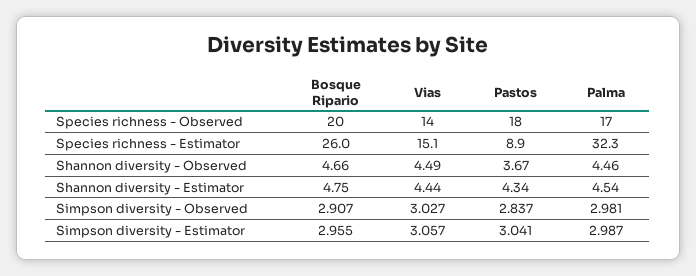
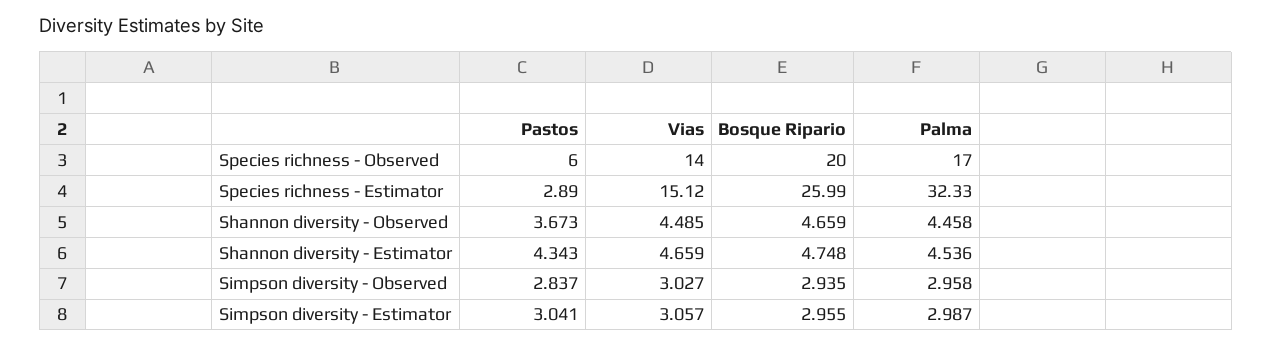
  {
    "Bosque Ripario": {
      "Species richness - Observed": 20,
      "Species richness - Estimator": 25.99,
      "Shannon diversity - Observed": 4.659,
      "Shannon diversity - Estimator": 4.748,
-     "Simpson diversity - Observed": 2.907,
+     "Simpson diversity - Observed": 2.935,
      "Simpson diversity - Estimator": 2.955
    },
    "Vias": {
      "Species richness - Observed": 14,
      "Species richness - Estimator": 15.12,
      "Shannon diversity - Observed": 4.485,
-     "Shannon diversity - Estimator": 4.44,
+     "Shannon diversity - Estimator": 4.659,
      "Simpson diversity - Observed": 3.027,
      "Simpson diversity - Estimator": 3.057
    },
    "Pastos": {
-     "Species richness - Observed": 18,
+     "Species richness - Observed": 6,
-     "Species richness - Estimator": 8.9,
+     "Species richness - Estimator": 2.89,
      "Shannon diversity - Observed": 3.673,
      "Shannon diversity - Estimator": 4.343,
      "Simpson diversity - Observed": 2.837,
      "Simpson diversity - Estimator": 3.041
    },
    "Palma": {
      "Species richness - Observed": 17,
      "Species richness - Estimator": 32.33,
      "Shannon diversity - Observed": 4.458,
      "Shannon diversity - Estimator": 4.536,
-     "Simpson diversity - Observed": 2.981,
+     "Simpson diversity - Observed": 2.958,
      "Simpson diversity - Estimator": 2.987
    }
  }

